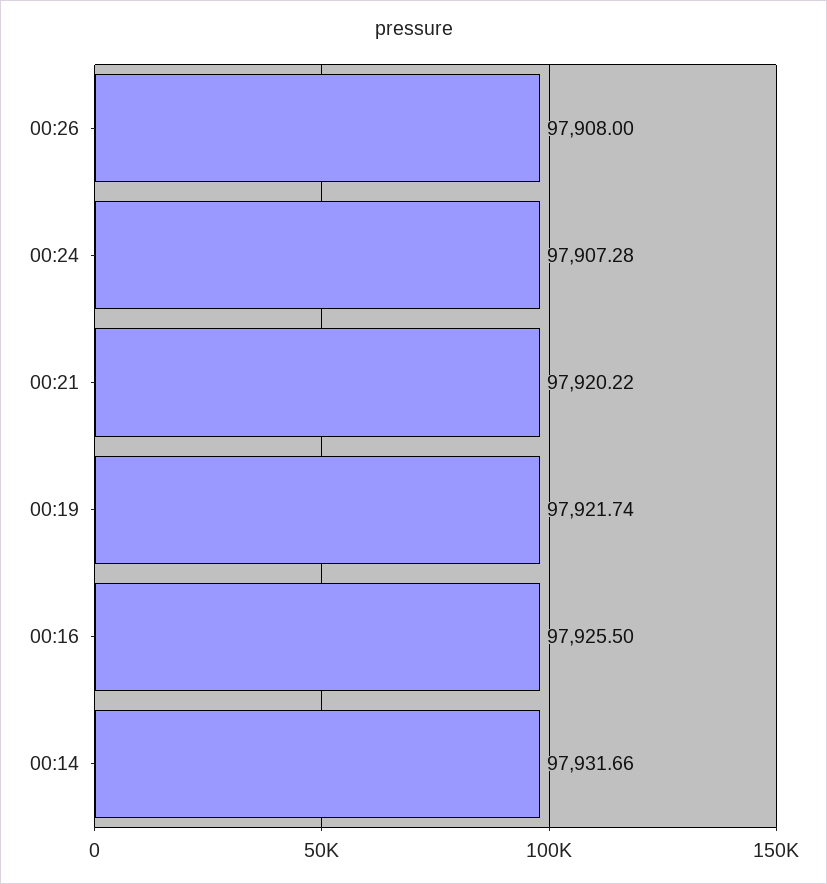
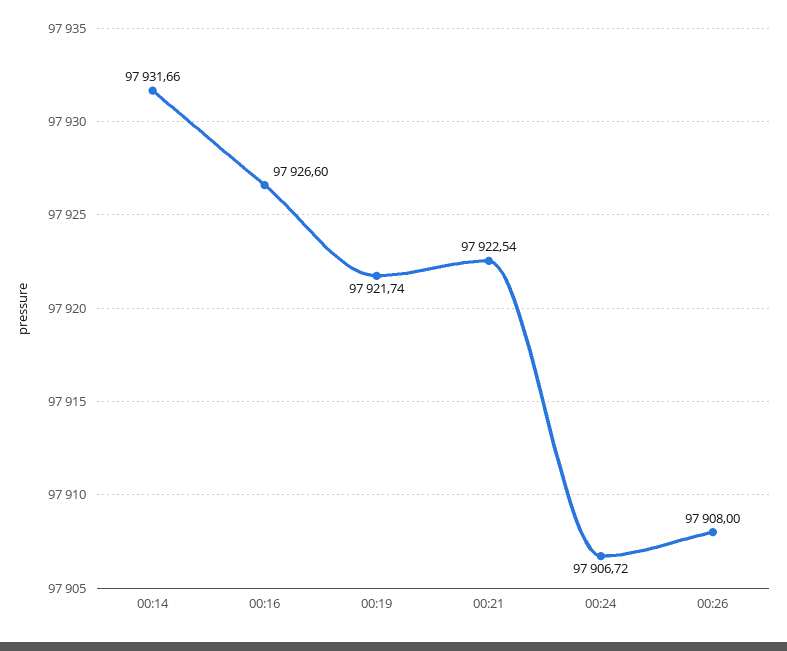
  {
    "00:26": 97908,
-   "00:24": 97907.28,
+   "00:24": 97906.72,
-   "00:21": 97920.22,
+   "00:21": 97922.54,
    "00:19": 97921.74,
-   "00:16": 97925.5,
+   "00:16": 97926.6,
    "00:14": 97931.66
  }

